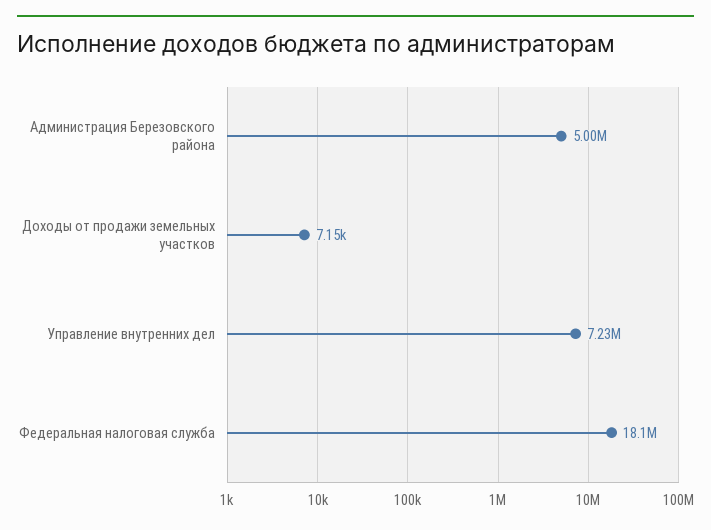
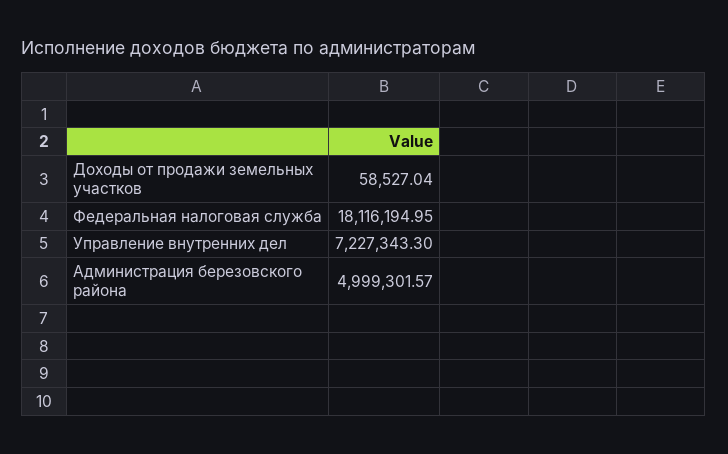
  {
    "Администрация Березовского района": 4999301.57,
-   "Доходы от продажи земельных участков": 7150,
+   "Доходы от продажи земельных участков": 58527.04,
    "Управление внутренних дел": 7227343.3,
    "Федеральная налоговая служба": 18116194.95
  }

